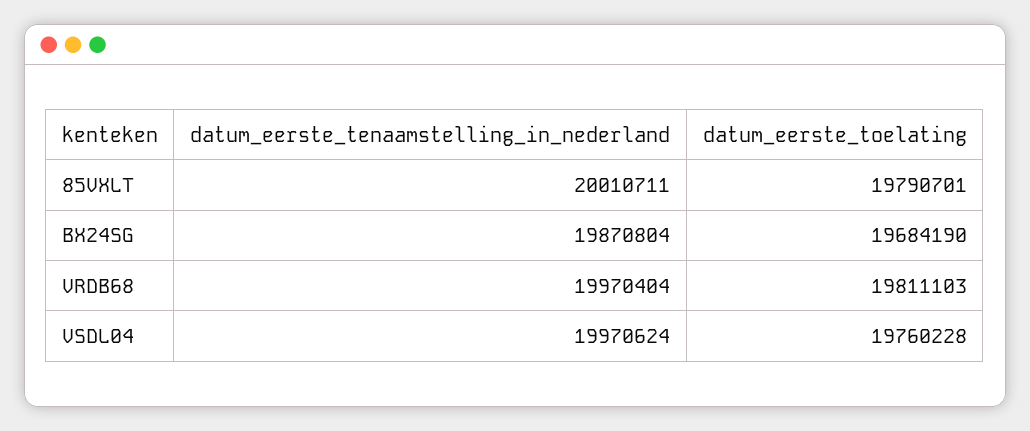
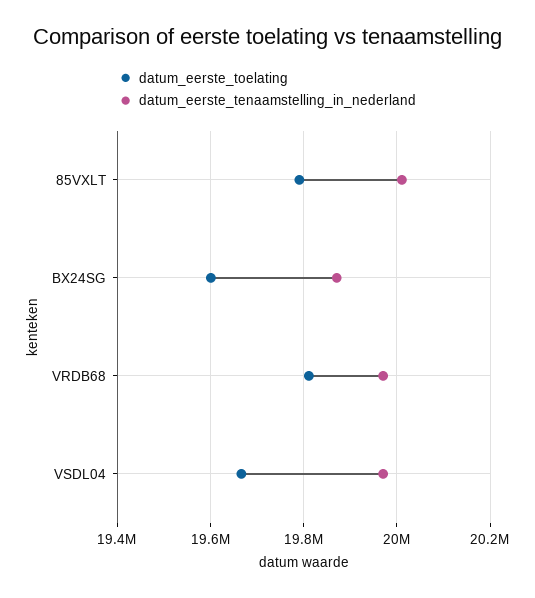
  {
    "datum_eerste_tenaamstelling_in_nederland": {
      "85VXLT": 20010711,
      "BX24SG": 19870804,
      "VRDB68": 19970404,
      "VSDL04": 19970624
    },
    "datum_eerste_toelating": {
      "85VXLT": 19790701,
-     "BX24SG": 19684190,
+     "BX24SG": 19600000,
      "VRDB68": 19811103,
-     "VSDL04": 19760228
+     "VSDL04": 19660000
    }
  }

